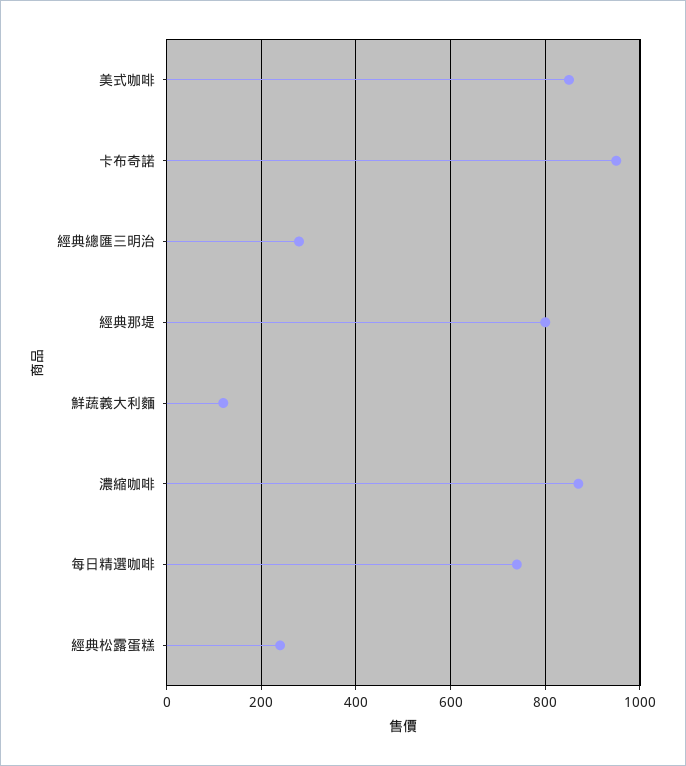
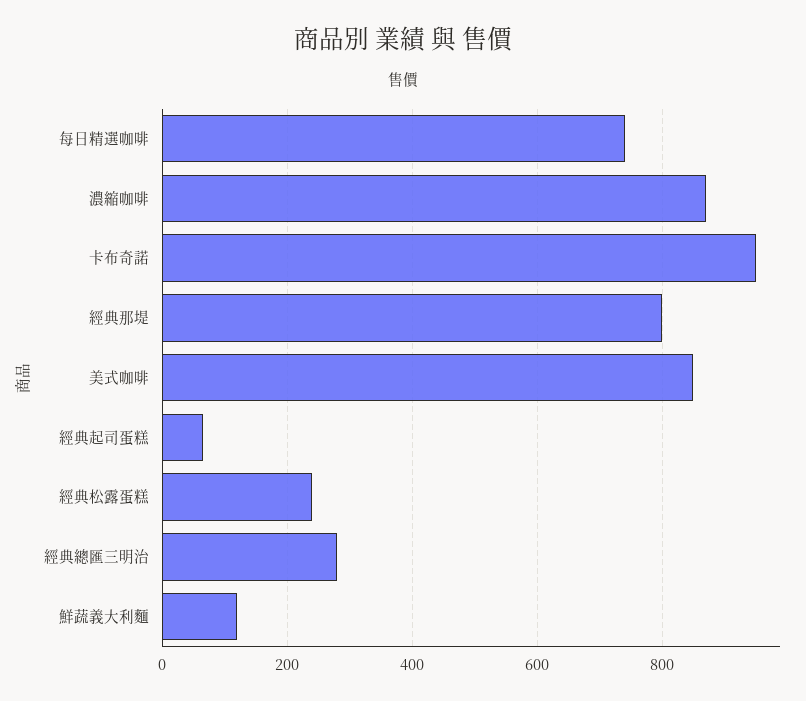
  {
    "美式咖啡": 860,
    "卡布奇諾": 960,
    "經典總匯三明治": 280,
    "經典那堤": 800,
    "鮮蔬義大利麵": 120,
    "濃縮咖啡": 880,
    "每日精選咖啡": 740,
-   "經典松露蛋糕": 240
+   "經典松露蛋糕": 240,
+   "經典起司蛋糕": 60
  }

